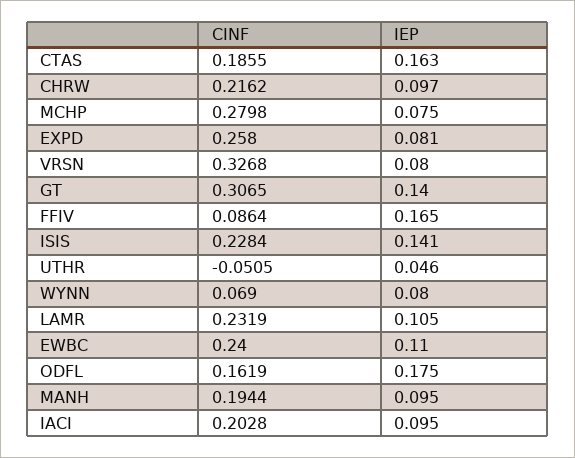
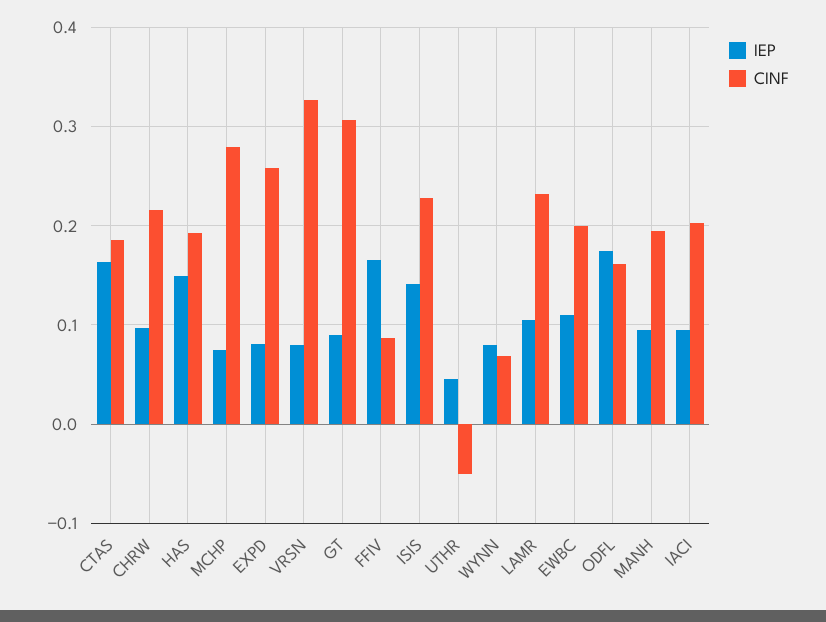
  {
    "CINF": {
      "CTAS": 0.1855,
      "CHRW": 0.2162,
      "MCHP": 0.2798,
      "EXPD": 0.258,
      "VRSN": 0.3268,
      "GT": 0.3065,
      "FFIV": 0.0864,
      "ISIS": 0.2284,
      "UTHR": -0.0505,
      "WYNN": 0.069,
      "LAMR": 0.2319,
-     "EWBC": 0.24,
+     "EWBC": 0.2,
      "ODFL": 0.1619,
      "MANH": 0.1944,
-     "IACI": 0.2028
+     "IACI": 0.2028,
+     "HAS": 0.19
    },
    "IEP": {
      "CTAS": 0.163,
      "CHRW": 0.097,
      "MCHP": 0.075,
      "EXPD": 0.081,
      "VRSN": 0.08,
-     "GT": 0.14,
+     "GT": 0.09,
      "FFIV": 0.165,
      "ISIS": 0.141,
      "UTHR": 0.046,
      "WYNN": 0.08,
      "LAMR": 0.105,
      "EWBC": 0.11,
      "ODFL": 0.175,
      "MANH": 0.095,
-     "IACI": 0.095
+     "IACI": 0.095,
+     "HAS": 0.15
    }
  }

